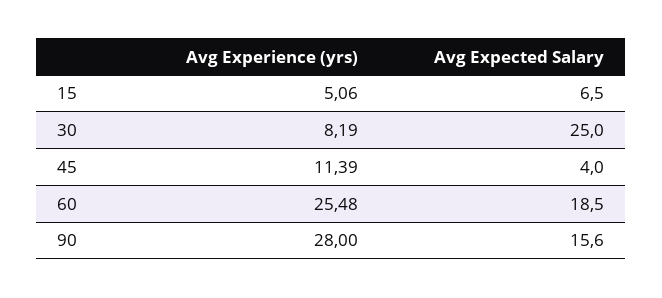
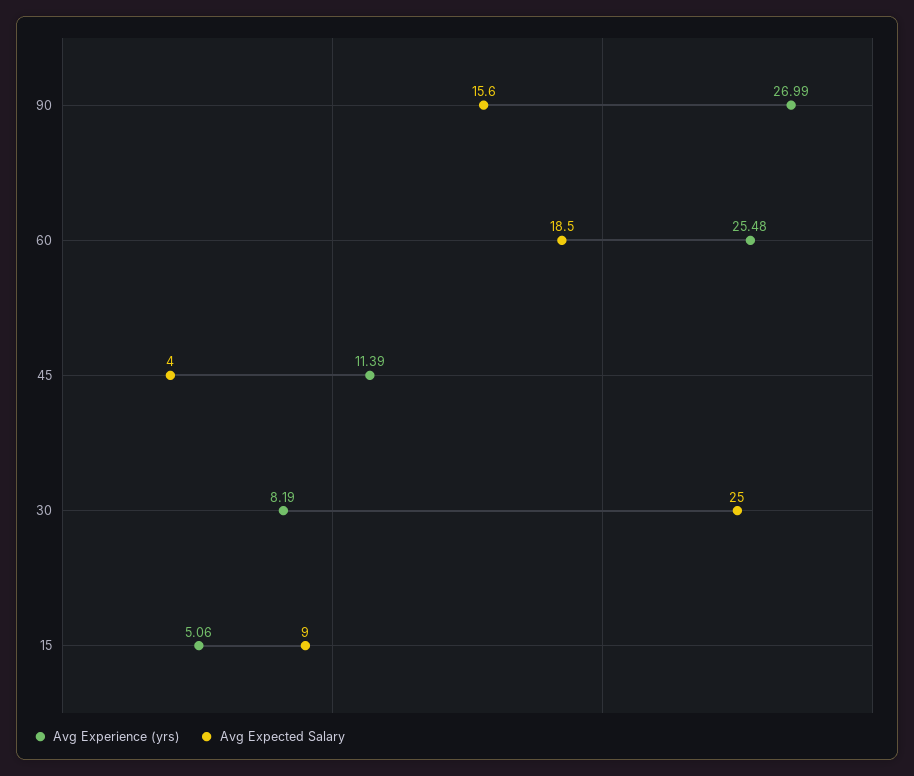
  {
    "Avg Experience (yrs)": {
      "15": 5.06,
      "30": 8.19,
      "45": 11.39,
      "60": 25.48,
-     "90": 28
+     "90": 26.99
    },
    "Avg Expected Salary": {
-     "15": 6.5,
+     "15": 9,
      "30": 25,
      "45": 4,
      "60": 18.5,
      "90": 15.6
    }
  }

